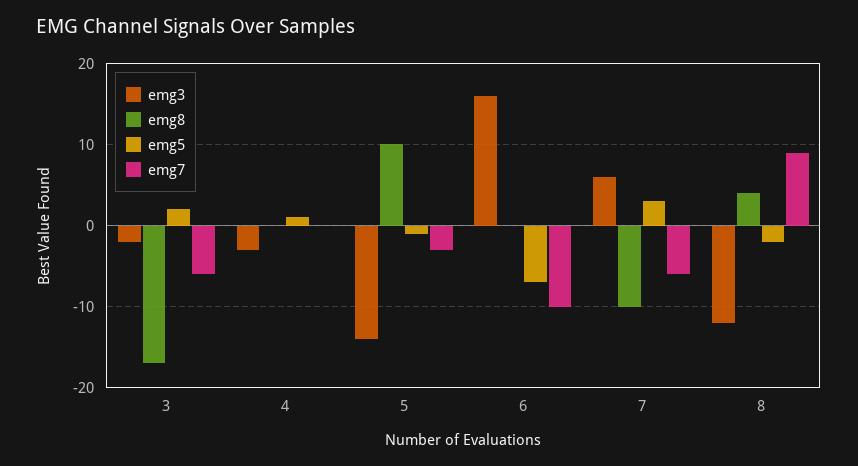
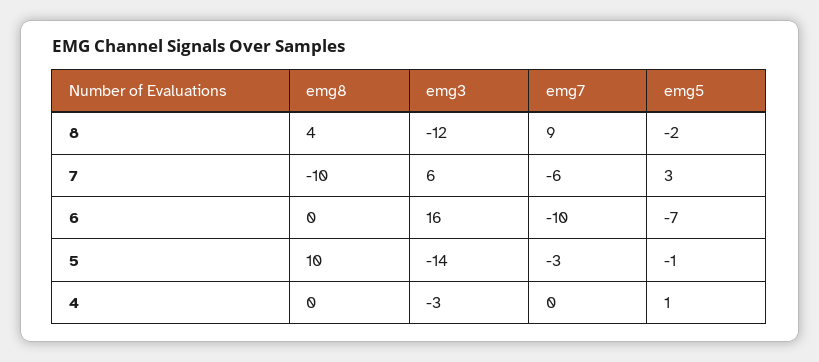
  {
    "emg3": {
-     "3": -2,
      "4": -3,
      "5": -14,
      "6": 16,
      "7": 6,
      "8": -12
    },
    "emg8": {
-     "3": -17,
      "4": 0,
      "5": 10,
      "6": 0,
      "7": -10,
      "8": 4
    },
    "emg5": {
-     "3": 2,
      "4": 1,
      "5": -1,
      "6": -7,
      "7": 3,
      "8": -2
    },
    "emg7": {
-     "3": -6,
      "4": 0,
      "5": -3,
      "6": -10,
      "7": -6,
      "8": 9
    }
  }

